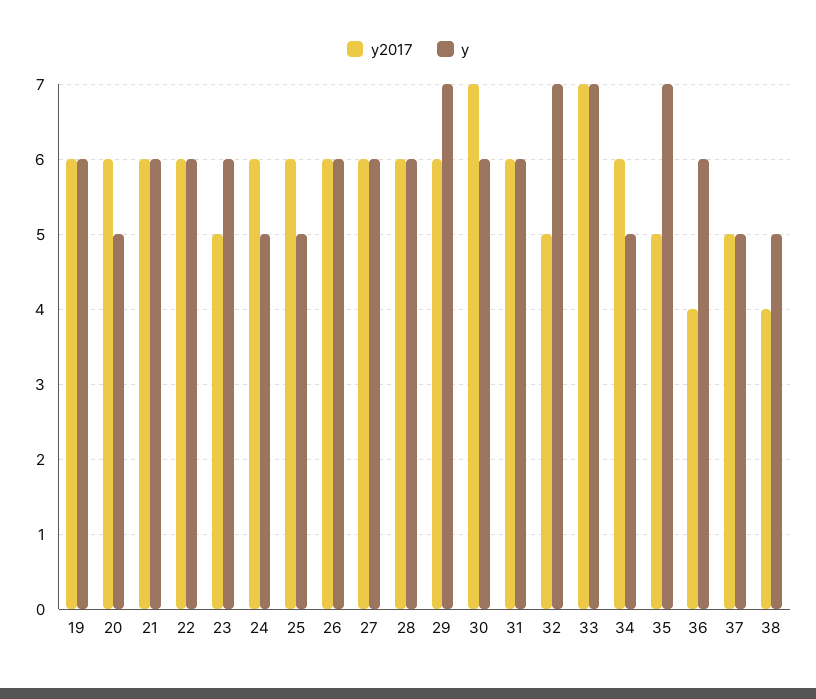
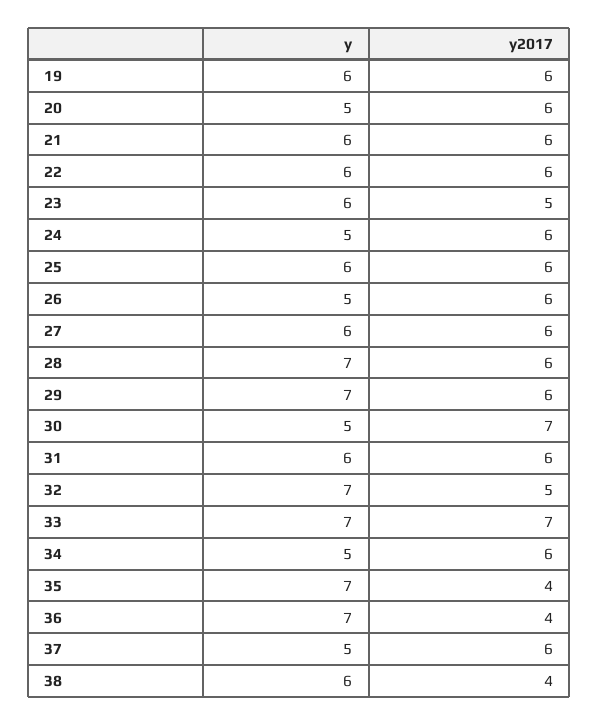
  {
    "y2017": {
      "19": 6,
      "20": 6,
      "21": 6,
      "22": 6,
      "23": 5,
      "24": 6,
      "25": 6,
      "26": 6,
      "27": 6,
      "28": 6,
      "29": 6,
      "30": 7,
      "31": 6,
      "32": 5,
      "33": 7,
      "34": 6,
-     "35": 5,
+     "35": 4,
      "36": 4,
-     "37": 5,
+     "37": 6,
      "38": 4
    },
    "y": {
      "19": 6,
      "20": 5,
      "21": 6,
      "22": 6,
      "23": 6,
      "24": 5,
-     "25": 5,
+     "25": 6,
-     "26": 6,
+     "26": 5,
      "27": 6,
-     "28": 6,
+     "28": 7,
      "29": 7,
-     "30": 6,
+     "30": 5,
      "31": 6,
      "32": 7,
      "33": 7,
      "34": 5,
      "35": 7,
-     "36": 6,
+     "36": 7,
      "37": 5,
-     "38": 5
+     "38": 6
    }
  }

